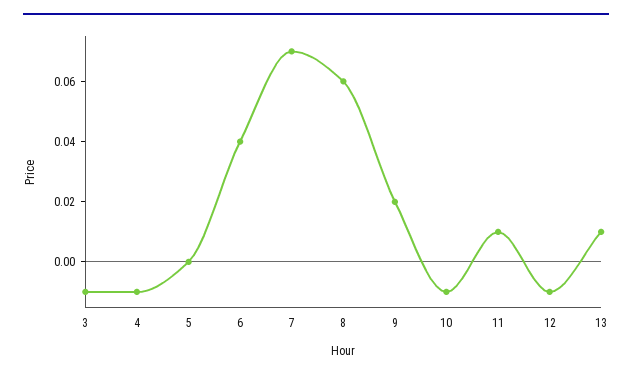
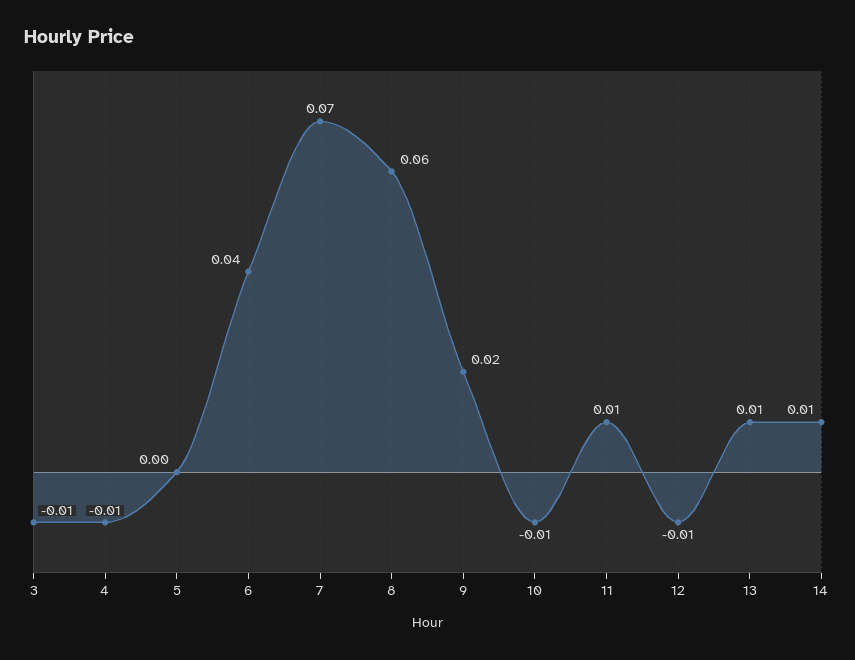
  {
    "3": -0.01,
    "4": -0.01,
    "5": 0,
    "6": 0.04,
    "7": 0.07,
    "8": 0.06,
    "9": 0.02,
    "10": -0.01,
    "11": 0.01,
    "12": -0.01,
-   "13": 0.01
+   "13": 0.01,
+   "14": 0.01
  }

